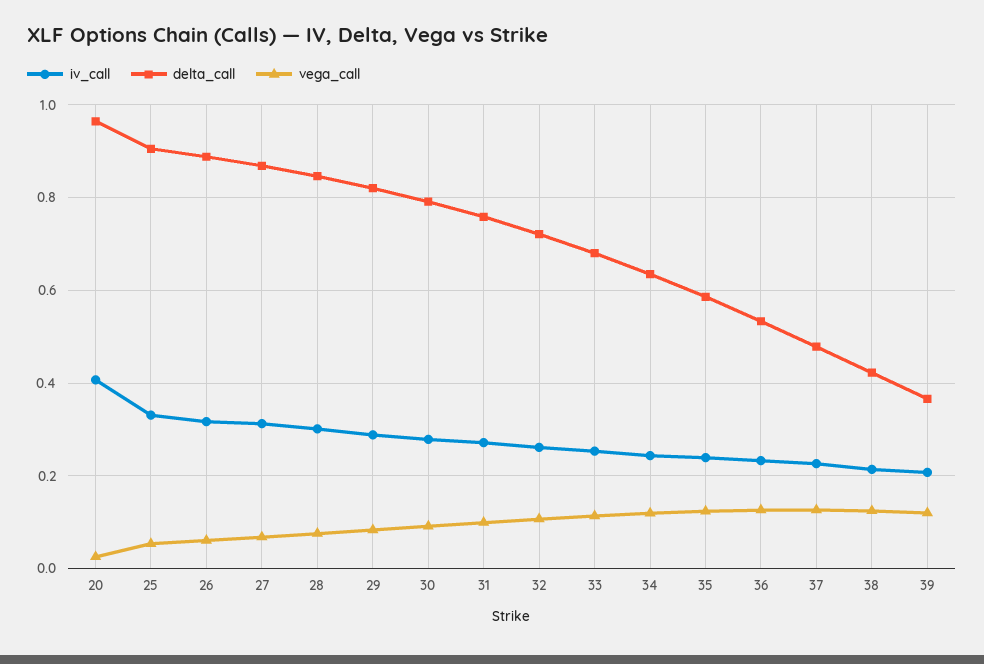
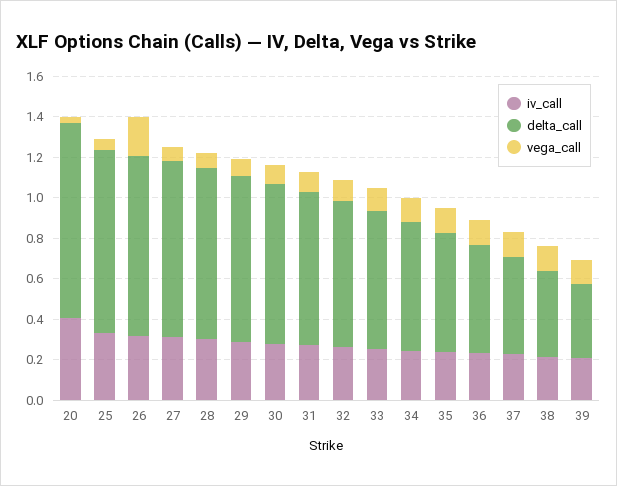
  {
    "iv_call": {
      "20": 0.4,
      "25": 0.34,
      "26": 0.32,
      "27": 0.32,
      "28": 0.3,
      "29": 0.28,
      "30": 0.28,
      "31": 0.28,
      "32": 0.26,
      "33": 0.26,
      "34": 0.24,
      "35": 0.24,
      "36": 0.24,
      "37": 0.22,
      "38": 0.22,
      "39": 0.2
    },
    "delta_call": {
      "20": 0.96,
      "25": 0.9,
      "26": 0.88,
      "27": 0.86,
      "28": 0.84,
      "29": 0.82,
      "30": 0.8,
      "31": 0.76,
      "32": 0.72,
      "33": 0.68,
      "34": 0.64,
      "35": 0.58,
      "36": 0.54,
      "37": 0.48,
      "38": 0.42,
      "39": 0.36
    },
    "vega_call": {
      "20": 0.02,
      "25": 0.06,
-     "26": 0.06,
+     "26": 0.2,
      "27": 0.06,
      "28": 0.08,
      "29": 0.08,
      "30": 0.1,
      "31": 0.1,
      "32": 0.1,
      "33": 0.12,
      "34": 0.12,
      "35": 0.12,
      "36": 0.12,
      "37": 0.12,
      "38": 0.12,
      "39": 0.12
    }
  }

